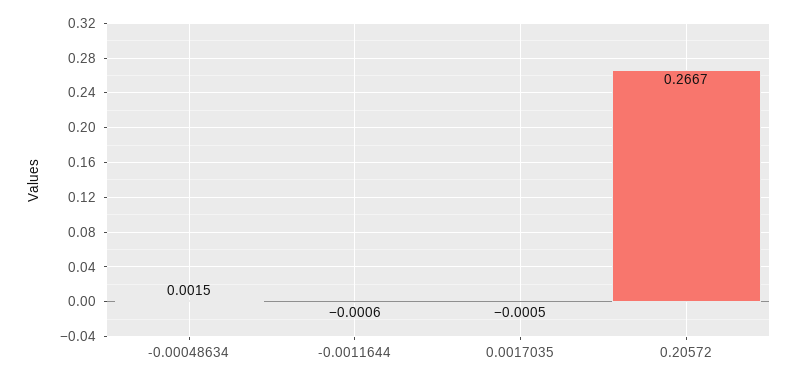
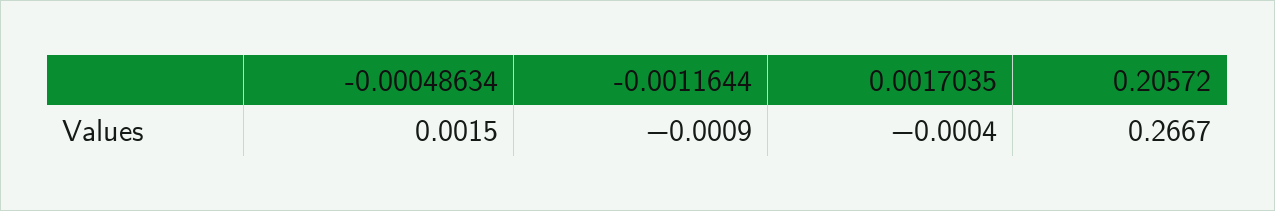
  {
    "-0.00048634": 0.0015,
-   "-0.0011644": -0.0006,
+   "-0.0011644": -0.0009,
-   "0.0017035": -0.0005,
+   "0.0017035": -0.0004,
    "0.20572": 0.2667
  }

